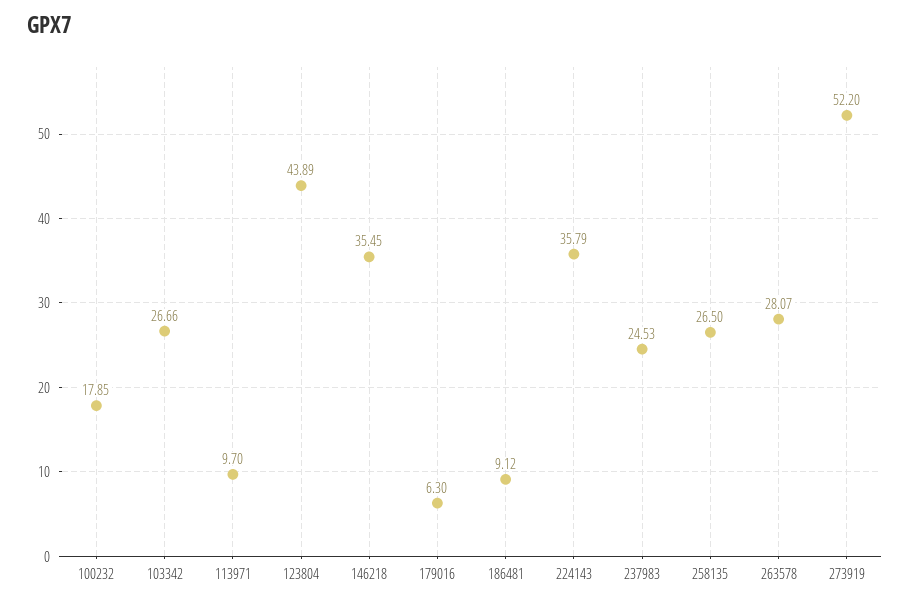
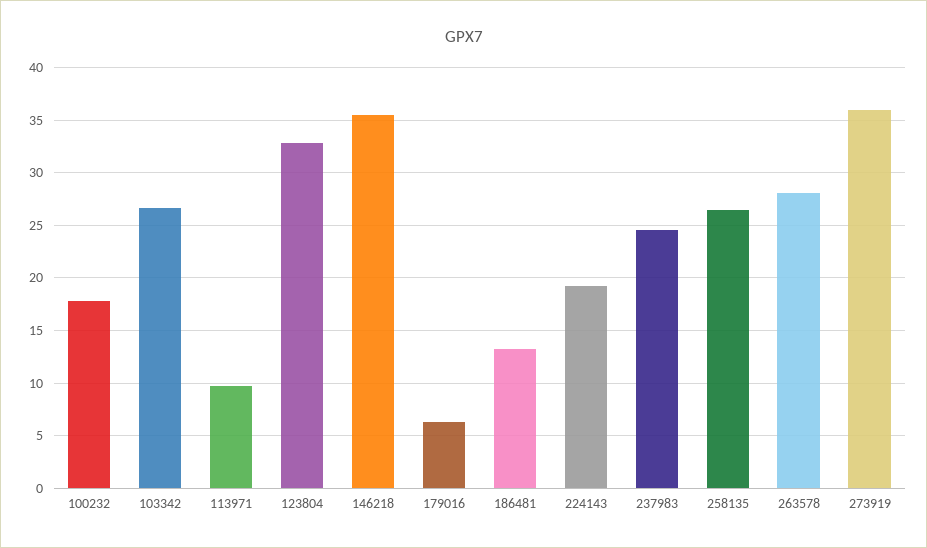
  {
    "100232": 17.85,
    "103342": 26.66,
    "113971": 9.7,
-   "123804": 43.89,
+   "123804": 33,
    "146218": 35.45,
    "179016": 6.3,
-   "186481": 9.12,
+   "186481": 13,
-   "224143": 35.79,
+   "224143": 19,
    "237983": 24.53,
    "258135": 26.5,
    "263578": 28.07,
-   "273919": 52.2
+   "273919": 36
  }

